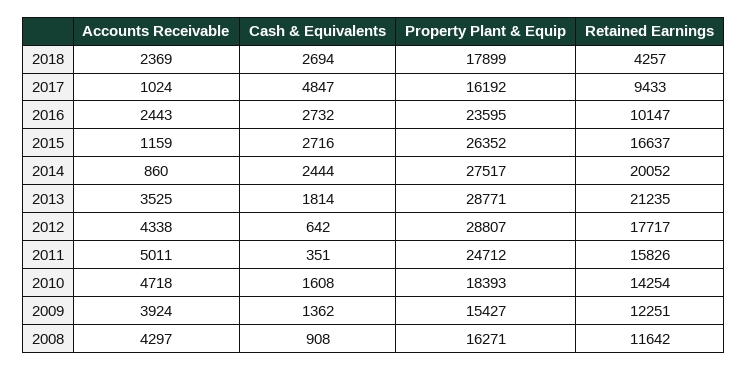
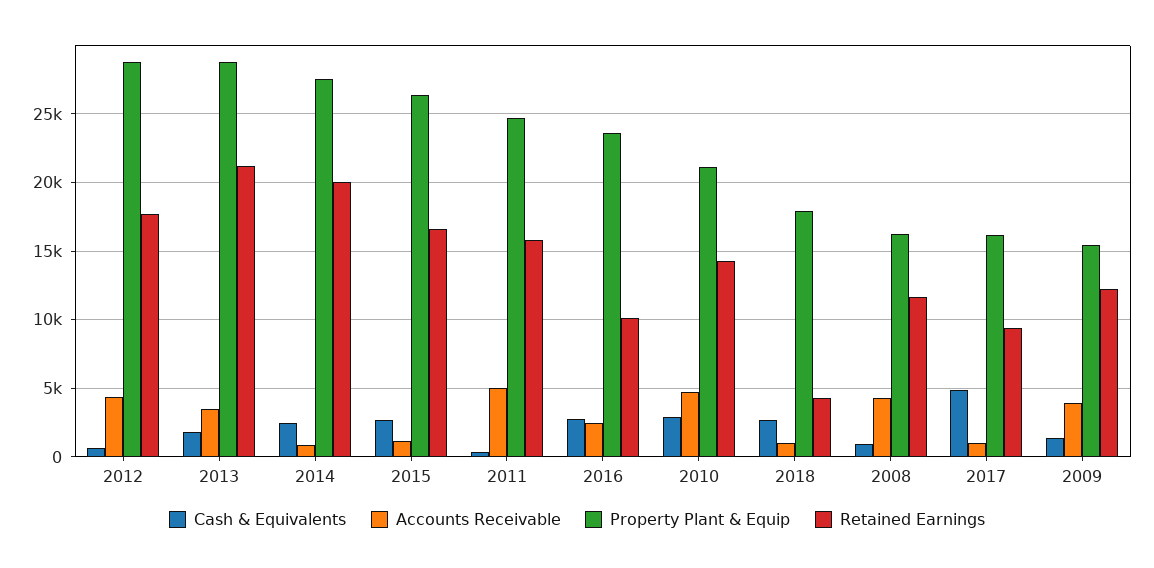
  {
    "Accounts Receivable": {
-     "2018": 2369,
+     "2018": 1000,
      "2017": 1024,
      "2016": 2443,
      "2015": 1159,
      "2014": 860,
      "2013": 3525,
      "2012": 4338,
      "2011": 5011,
      "2010": 4718,
      "2009": 3924,
      "2008": 4297
    },
    "Cash & Equivalents": {
      "2018": 2694,
      "2017": 4847,
      "2016": 2732,
      "2015": 2716,
      "2014": 2444,
      "2013": 1814,
      "2012": 642,
      "2011": 351,
-     "2010": 1608,
+     "2010": 3000,
      "2009": 1362,
      "2008": 908
    },
    "Property Plant & Equip": {
      "2018": 17899,
      "2017": 16192,
      "2016": 23595,
      "2015": 26352,
      "2014": 27517,
      "2013": 28771,
      "2012": 28807,
      "2011": 24712,
-     "2010": 18393,
+     "2010": 21000,
      "2009": 15427,
      "2008": 16271
    },
    "Retained Earnings": {
      "2018": 4257,
      "2017": 9433,
      "2016": 10147,
      "2015": 16637,
      "2014": 20052,
      "2013": 21235,
      "2012": 17717,
      "2011": 15826,
      "2010": 14254,
      "2009": 12251,
      "2008": 11642
    }
  }

